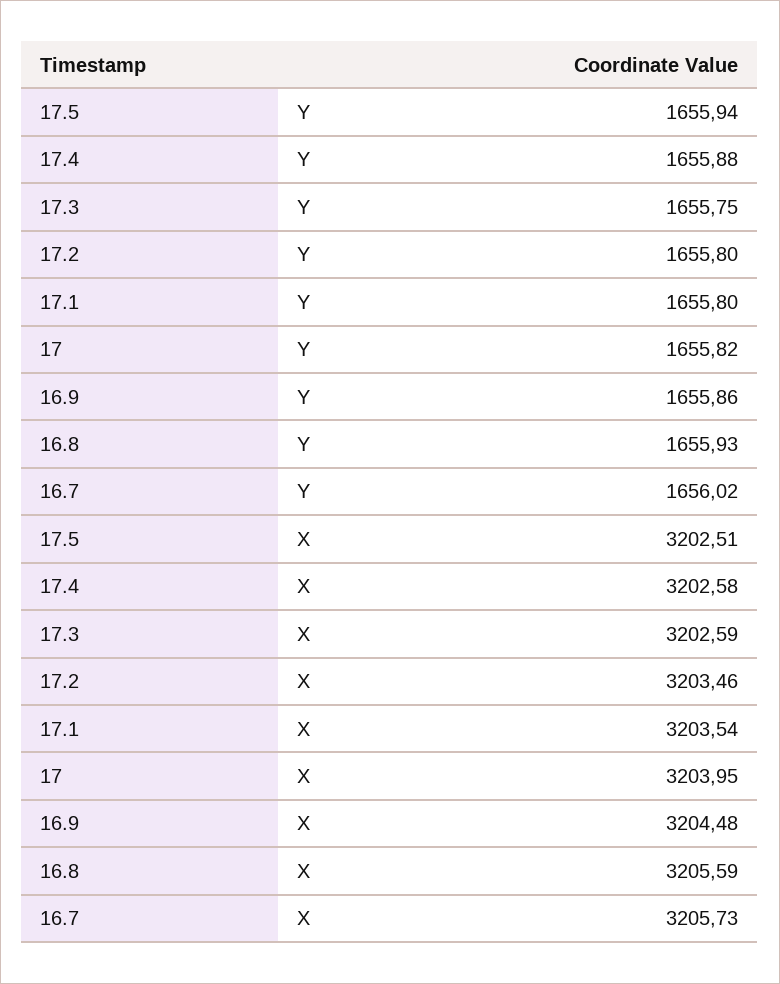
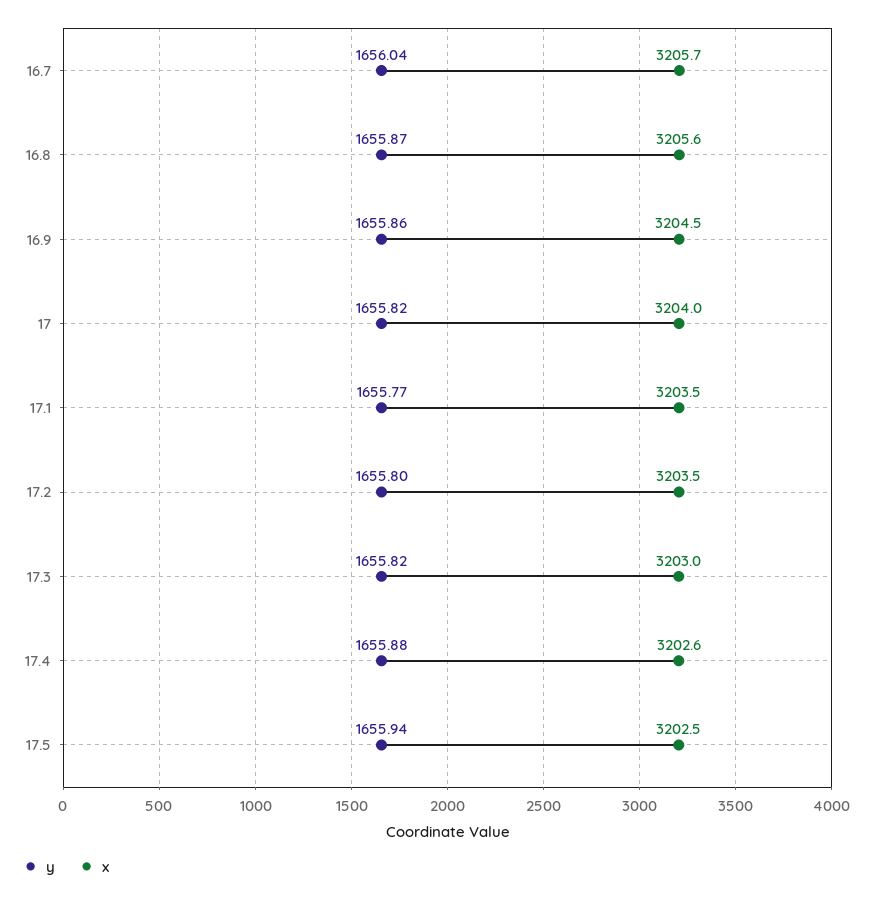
  {
    "Y": {
      "17.5": 1655.94,
      "17.4": 1655.88,
-     "17.3": 1655.75,
+     "17.3": 1655.82,
      "17.2": 1655.8,
-     "17.1": 1655.8,
+     "17.1": 1655.77,
      "17": 1655.82,
      "16.9": 1655.86,
-     "16.8": 1655.93,
+     "16.8": 1655.87,
-     "16.7": 1656.02
+     "16.7": 1656.04
    },
    "X": {
      "17.5": 3202.51,
      "17.4": 3202.58,
-     "17.3": 3202.59,
+     "17.3": 3203,
      "17.2": 3203.46,
      "17.1": 3203.54,
      "17": 3203.95,
      "16.9": 3204.48,
      "16.8": 3205.59,
      "16.7": 3205.73
    }
  }

